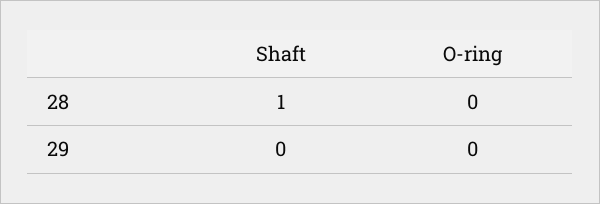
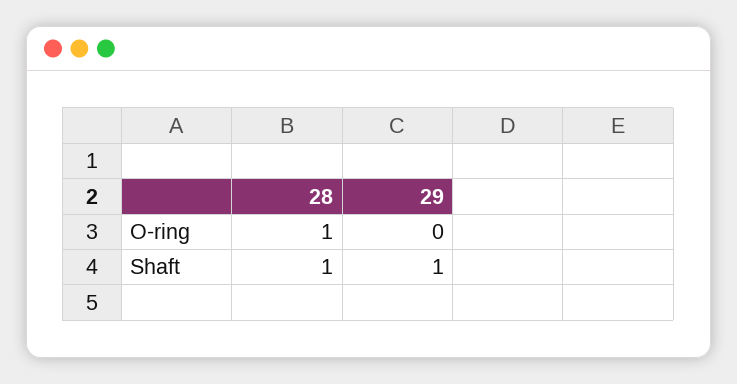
  {
    "Shaft": {
      "28": 1,
-     "29": 0
+     "29": 1
    },
    "O-ring": {
-     "28": 0,
+     "28": 1,
      "29": 0
    }
  }

